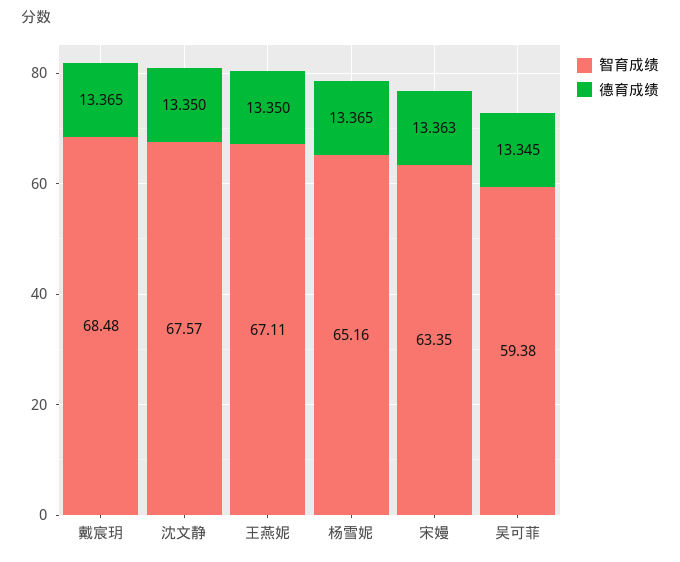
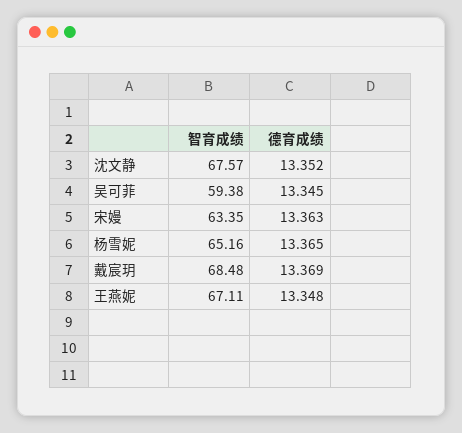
  {
    "智育成绩": {
      "戴宸玥": 68.48,
      "沈文静": 67.57,
      "王燕妮": 67.11,
      "杨雪妮": 65.16,
      "宋嫚": 63.35,
      "吴可菲": 59.38
    },
    "德育成绩": {
-     "戴宸玥": 13.365,
+     "戴宸玥": 13.369,
-     "沈文静": 13.35,
+     "沈文静": 13.352,
-     "王燕妮": 13.35,
+     "王燕妮": 13.348,
      "杨雪妮": 13.365,
      "宋嫚": 13.363,
      "吴可菲": 13.345
    }
  }

